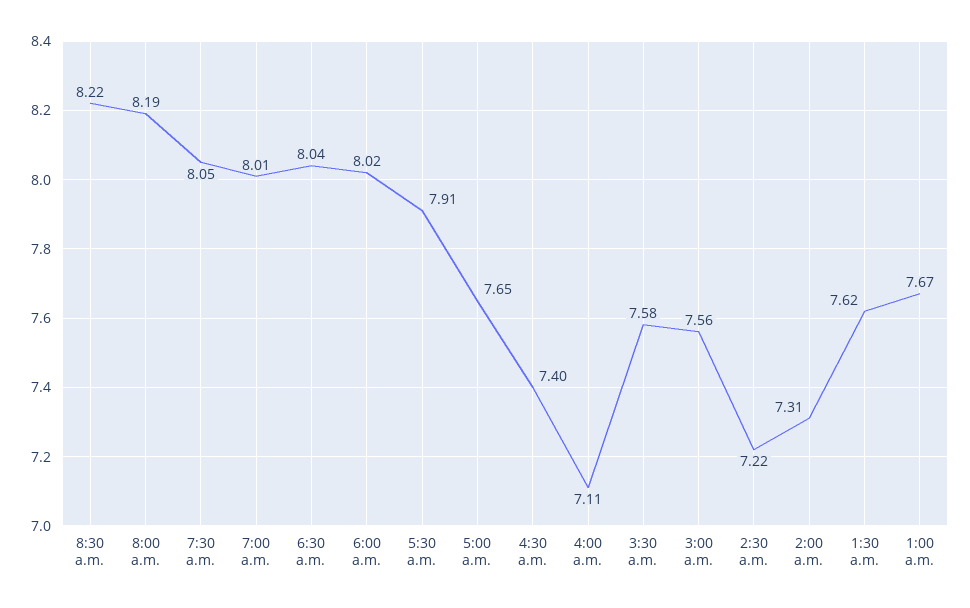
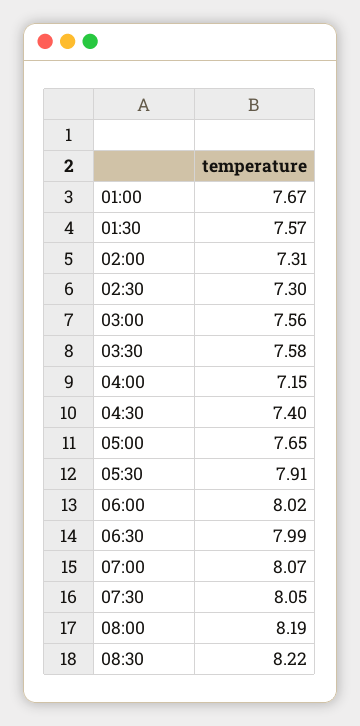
  {
    "8:30 a.m.": 8.22,
    "8:00 a.m.": 8.19,
    "7:30 a.m.": 8.05,
-   "7:00 a.m.": 8.01,
+   "7:00 a.m.": 8.07,
-   "6:30 a.m.": 8.04,
+   "6:30 a.m.": 7.99,
    "6:00 a.m.": 8.02,
    "5:30 a.m.": 7.91,
    "5:00 a.m.": 7.65,
    "4:30 a.m.": 7.4,
-   "4:00 a.m.": 7.11,
+   "4:00 a.m.": 7.15,
    "3:30 a.m.": 7.58,
    "3:00 a.m.": 7.56,
-   "2:30 a.m.": 7.22,
+   "2:30 a.m.": 7.3,
    "2:00 a.m.": 7.31,
-   "1:30 a.m.": 7.62,
+   "1:30 a.m.": 7.57,
    "1:00 a.m.": 7.67
  }

